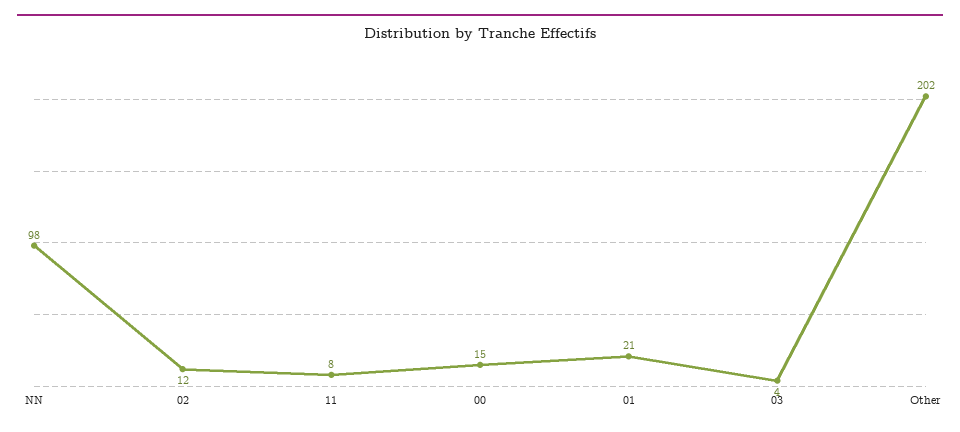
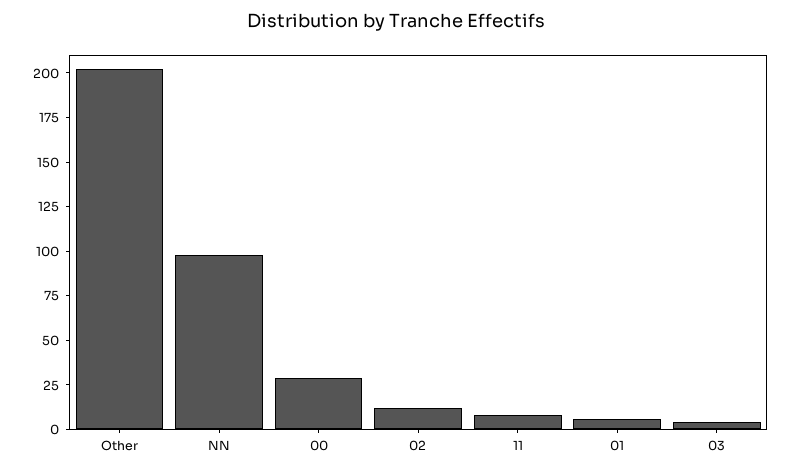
  {
    "NN": 98,
    "02": 12,
    "11": 8,
-   "00": 15,
+   "00": 30,
-   "01": 21,
+   "01": 5,
    "03": 4,
    "Other": 202
  }

